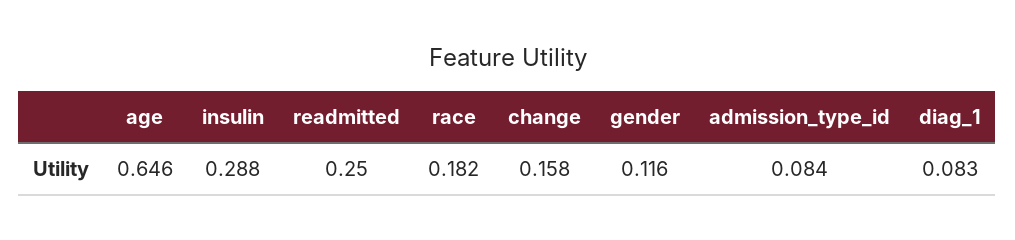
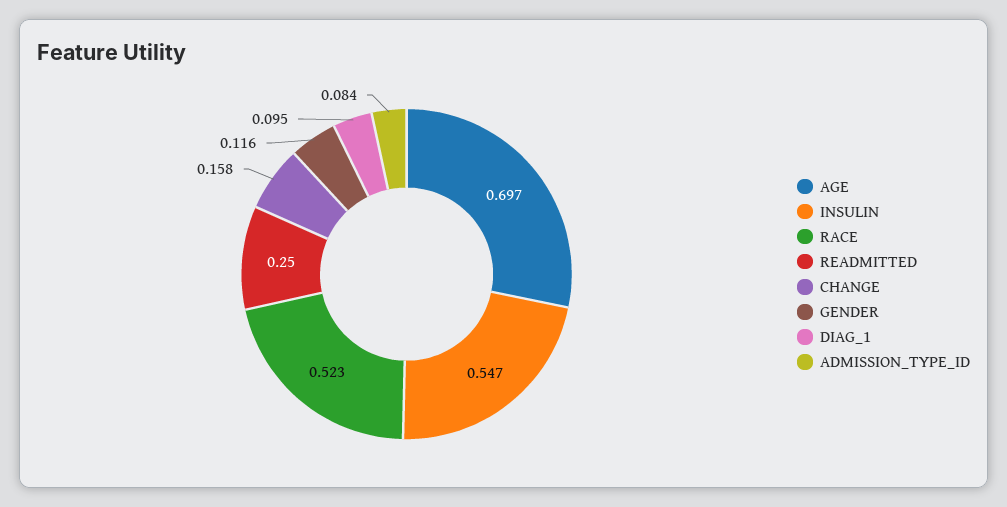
  {
-   "age": 0.646,
+   "age": 0.697,
-   "insulin": 0.288,
+   "insulin": 0.547,
    "readmitted": 0.25,
-   "race": 0.182,
+   "race": 0.523,
    "change": 0.158,
    "gender": 0.116,
    "admission_type_id": 0.084,
-   "diag_1": 0.083
+   "diag_1": 0.095
  }

